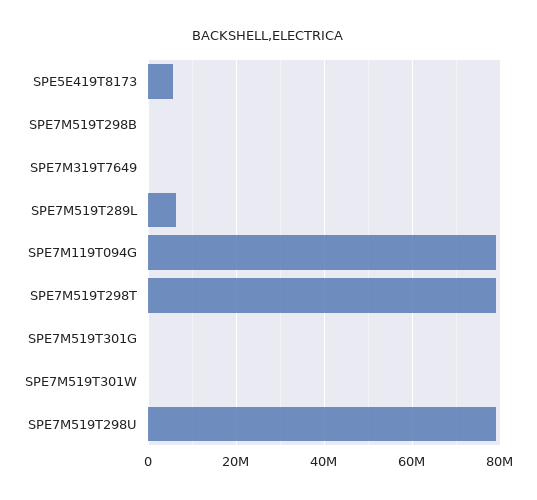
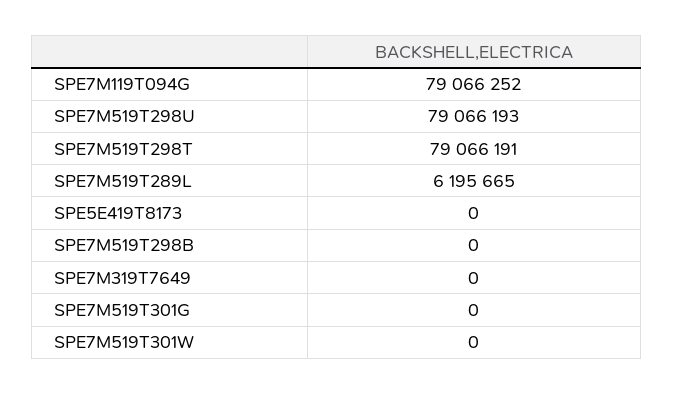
  {
-   "SPE5E419T8173": 6000000,
+   "SPE5E419T8173": 0,
    "SPE7M519T298B": 0,
    "SPE7M319T7649": 0,
    "SPE7M519T289L": 6195665,
    "SPE7M119T094G": 79066252,
    "SPE7M519T298T": 79066191,
    "SPE7M519T301G": 0,
    "SPE7M519T301W": 0,
    "SPE7M519T298U": 79066193
  }

